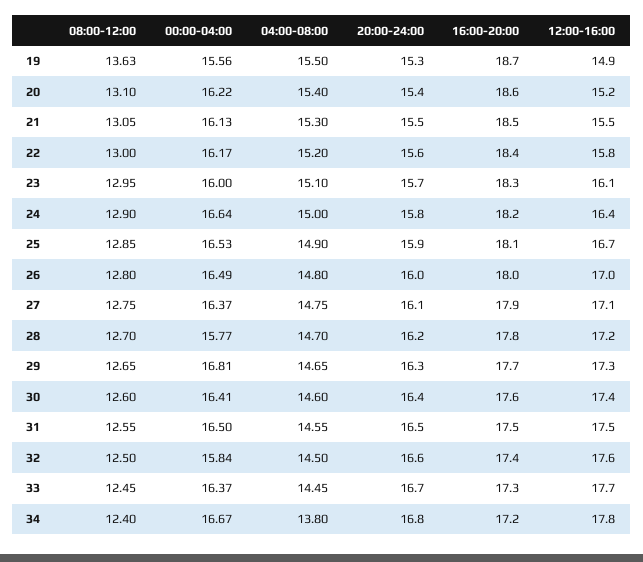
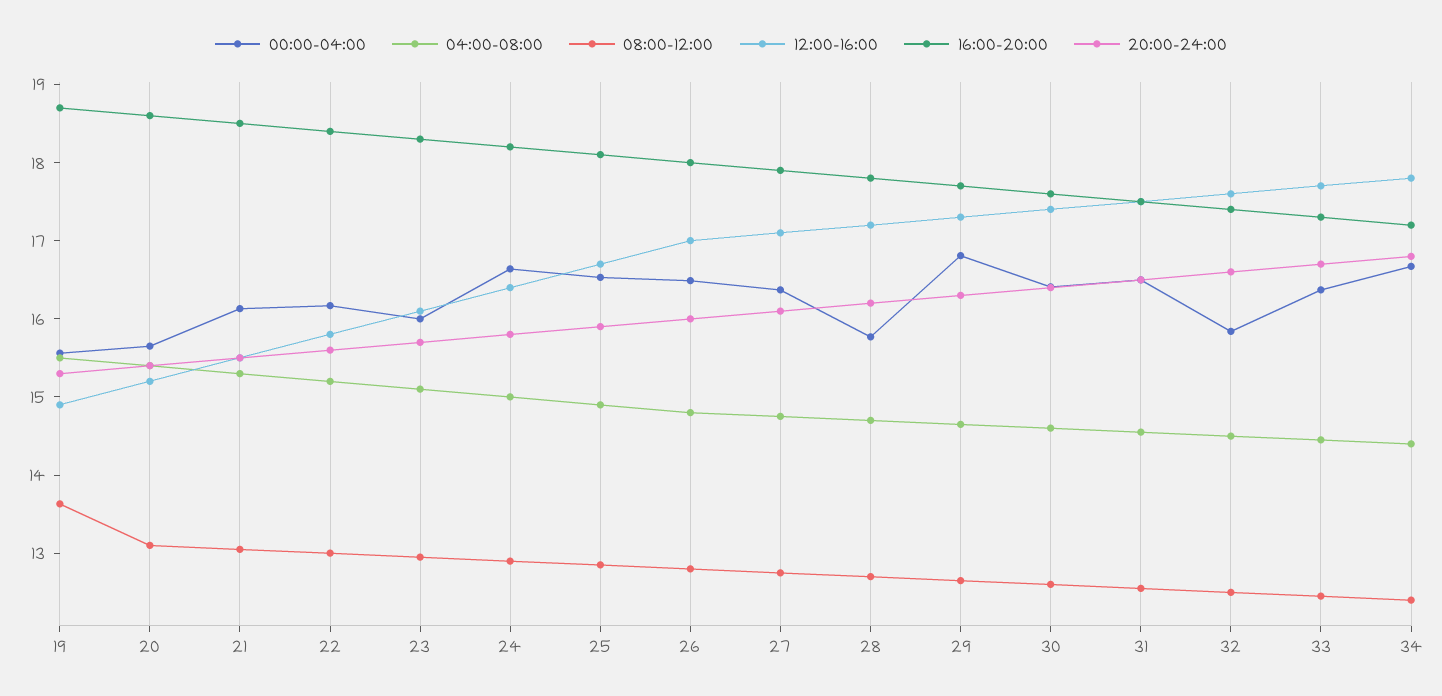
  {
    "08:00-12:00": {
      "19": 13.63,
      "20": 13.1,
      "21": 13.05,
      "22": 13,
      "23": 12.95,
      "24": 12.9,
      "25": 12.85,
      "26": 12.8,
      "27": 12.75,
      "28": 12.7,
      "29": 12.65,
      "30": 12.6,
      "31": 12.55,
      "32": 12.5,
      "33": 12.45,
      "34": 12.4
    },
    "00:00-04:00": {
      "19": 15.56,
-     "20": 16.22,
+     "20": 15.6,
      "21": 16.13,
      "22": 16.17,
      "23": 16,
      "24": 16.64,
      "25": 16.53,
      "26": 16.49,
      "27": 16.37,
      "28": 15.77,
      "29": 16.81,
      "30": 16.41,
      "31": 16.5,
      "32": 15.84,
      "33": 16.37,
      "34": 16.67
    },
    "04:00-08:00": {
      "19": 15.5,
      "20": 15.4,
      "21": 15.3,
      "22": 15.2,
      "23": 15.1,
      "24": 15,
      "25": 14.9,
      "26": 14.8,
      "27": 14.75,
      "28": 14.7,
      "29": 14.65,
      "30": 14.6,
      "31": 14.55,
      "32": 14.5,
      "33": 14.45,
-     "34": 13.8
+     "34": 14.4
    },
    "20:00-24:00": {
      "19": 15.3,
      "20": 15.4,
      "21": 15.5,
      "22": 15.6,
      "23": 15.7,
      "24": 15.8,
      "25": 15.9,
      "26": 16,
      "27": 16.1,
      "28": 16.2,
      "29": 16.3,
      "30": 16.4,
      "31": 16.5,
      "32": 16.6,
      "33": 16.7,
      "34": 16.8
    },
    "16:00-20:00": {
      "19": 18.7,
      "20": 18.6,
      "21": 18.5,
      "22": 18.4,
      "23": 18.3,
      "24": 18.2,
      "25": 18.1,
      "26": 18,
      "27": 17.9,
      "28": 17.8,
      "29": 17.7,
      "30": 17.6,
      "31": 17.5,
      "32": 17.4,
      "33": 17.3,
      "34": 17.2
    },
    "12:00-16:00": {
      "19": 14.9,
      "20": 15.2,
      "21": 15.5,
      "22": 15.8,
      "23": 16.1,
      "24": 16.4,
      "25": 16.7,
      "26": 17,
      "27": 17.1,
      "28": 17.2,
      "29": 17.3,
      "30": 17.4,
      "31": 17.5,
      "32": 17.6,
      "33": 17.7,
      "34": 17.8
    }
  }

